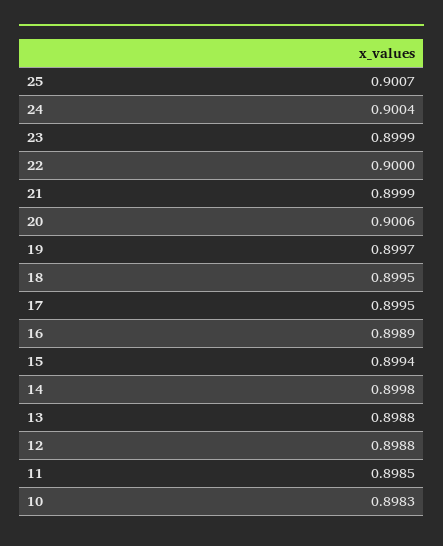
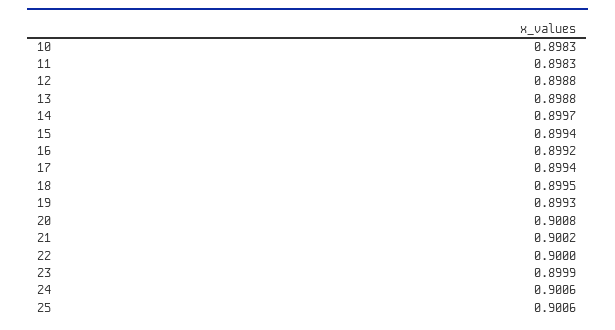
  {
-   "25": 0.9007,
+   "25": 0.9006,
-   "24": 0.9004,
+   "24": 0.9006,
    "23": 0.8999,
    "22": 0.9,
-   "21": 0.8999,
+   "21": 0.9002,
-   "20": 0.9006,
+   "20": 0.9008,
-   "19": 0.8997,
+   "19": 0.8993,
    "18": 0.8995,
-   "17": 0.8995,
+   "17": 0.8994,
-   "16": 0.8989,
+   "16": 0.8992,
    "15": 0.8994,
-   "14": 0.8998,
+   "14": 0.8997,
    "13": 0.8988,
    "12": 0.8988,
-   "11": 0.8985,
+   "11": 0.8983,
    "10": 0.8983
  }

